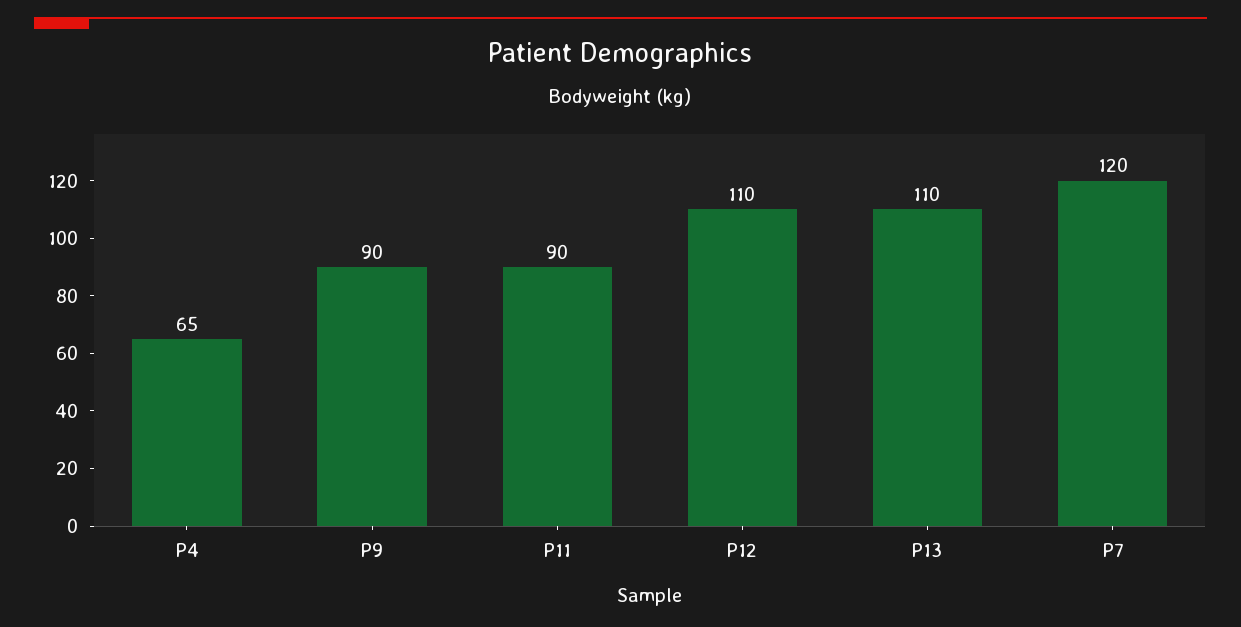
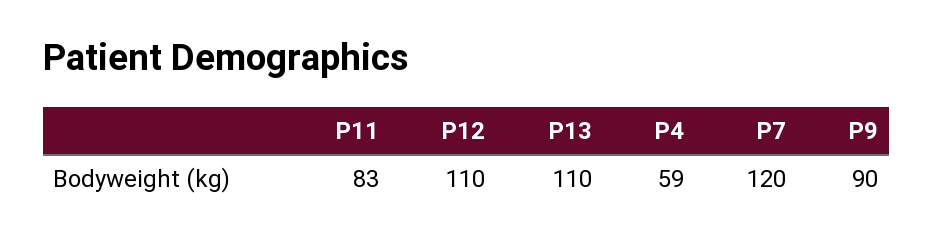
  {
-   "P4": 65,
+   "P4": 59,
    "P9": 90,
-   "P11": 90,
+   "P11": 83,
    "P12": 110,
    "P13": 110,
    "P7": 120
  }

